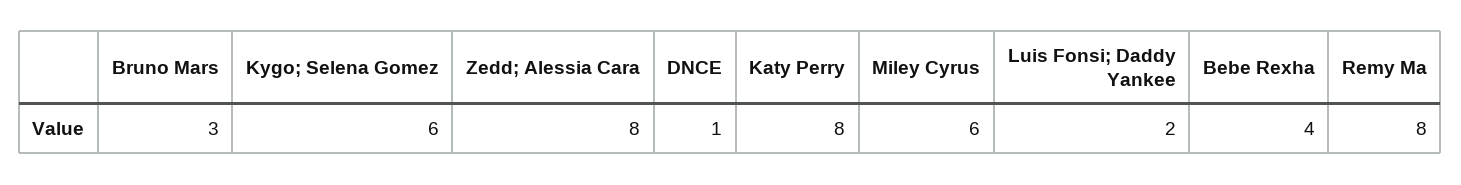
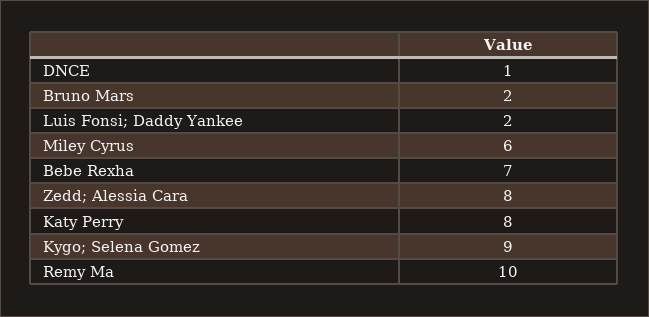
  {
-   "Bruno Mars": 3,
+   "Bruno Mars": 2,
-   "Kygo; Selena Gomez": 6,
+   "Kygo; Selena Gomez": 9,
    "Zedd; Alessia Cara": 8,
    "DNCE": 1,
    "Katy Perry": 8,
    "Miley Cyrus": 6,
    "Luis Fonsi; Daddy Yankee": 2,
-   "Bebe Rexha": 4,
+   "Bebe Rexha": 7,
-   "Remy Ma": 8
+   "Remy Ma": 10
  }

